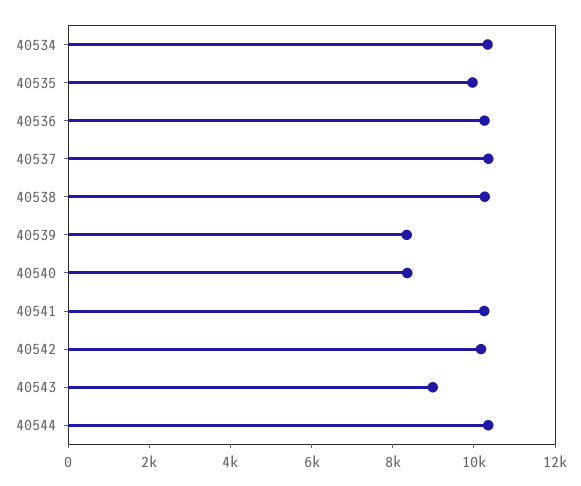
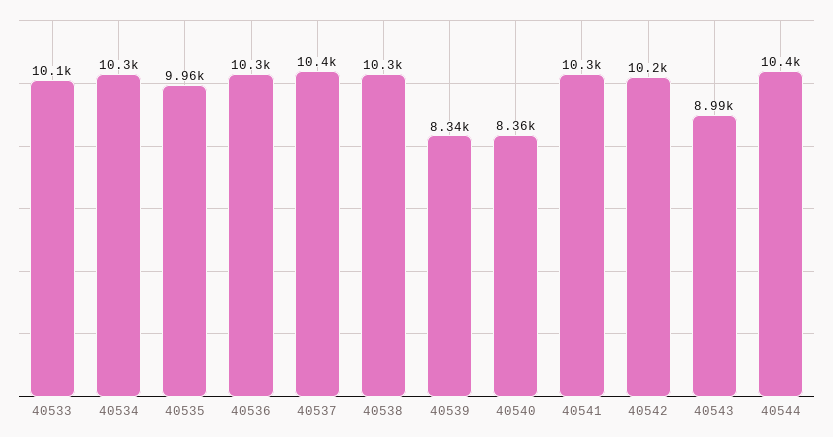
  {
    "40534": 10300,
    "40535": 9960,
    "40536": 10300,
    "40537": 10400,
    "40538": 10300,
    "40539": 8340,
    "40540": 8360,
    "40541": 10300,
    "40542": 10200,
    "40543": 8990,
-   "40544": 10400
+   "40544": 10400,
+   "40533": 10100
  }

